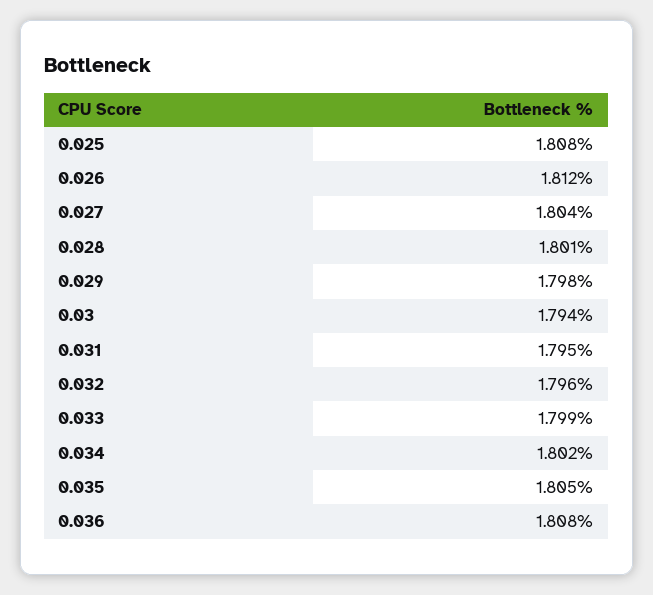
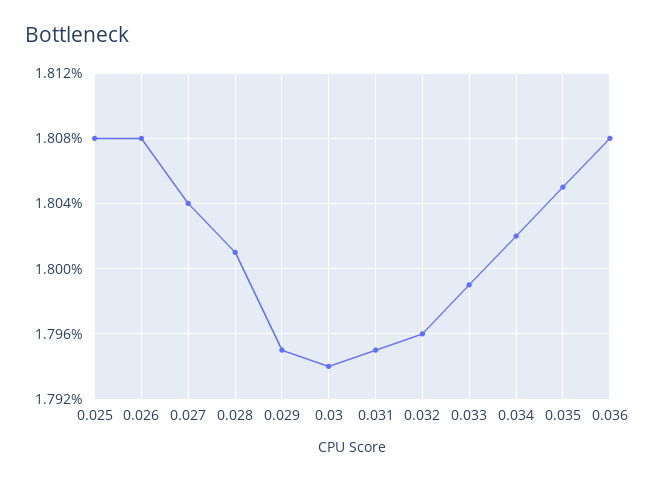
  {
    "0.025": 1.808,
-   "0.026": 1.812,
+   "0.026": 1.808,
    "0.027": 1.804,
    "0.028": 1.801,
-   "0.029": 1.798,
+   "0.029": 1.795,
    "0.03": 1.794,
    "0.031": 1.795,
    "0.032": 1.796,
    "0.033": 1.799,
    "0.034": 1.802,
    "0.035": 1.805,
    "0.036": 1.808
  }

